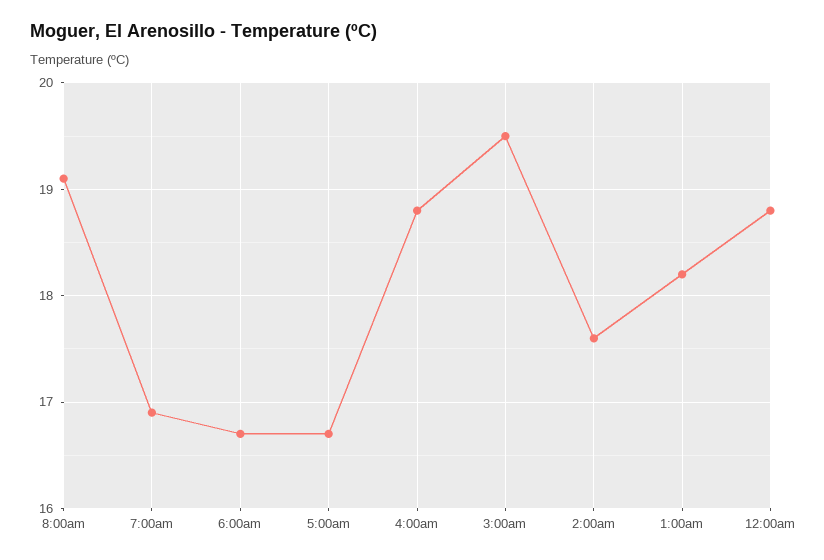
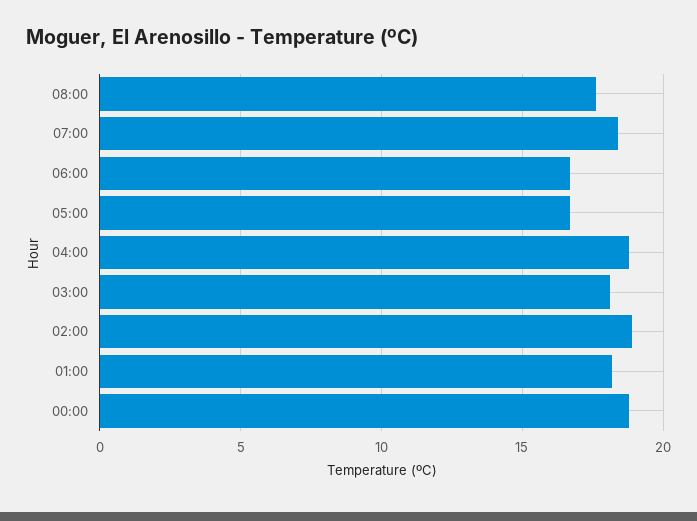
  {
-   "8:00am": 19.1,
+   "8:00am": 17.5,
-   "7:00am": 16.9,
+   "7:00am": 18.5,
    "6:00am": 16.7,
    "5:00am": 16.7,
    "4:00am": 18.8,
-   "3:00am": 19.5,
+   "3:00am": 18,
-   "2:00am": 17.6,
+   "2:00am": 19,
    "1:00am": 18.2,
    "12:00am": 18.8
  }

